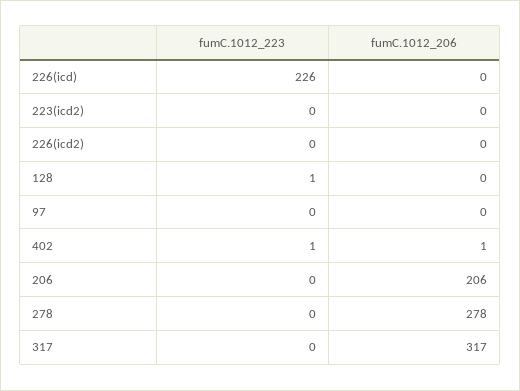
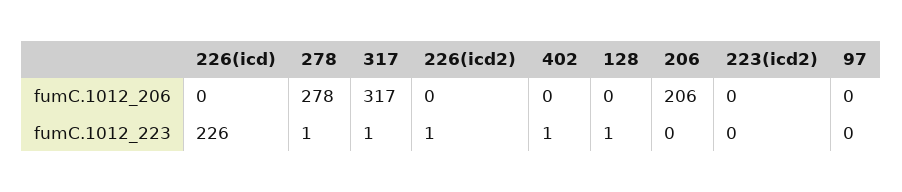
  {
    "fumC.1012_223": {
      "226(icd)": 226,
      "223(icd2)": 0,
-     "226(icd2)": 0,
+     "226(icd2)": 1,
      "128": 1,
      "97": 0,
      "402": 1,
      "206": 0,
-     "278": 0,
+     "278": 1,
-     "317": 0
+     "317": 1
    },
    "fumC.1012_206": {
      "226(icd)": 0,
      "223(icd2)": 0,
      "226(icd2)": 0,
      "128": 0,
      "97": 0,
-     "402": 1,
+     "402": 0,
      "206": 206,
      "278": 278,
      "317": 317
    }
  }

